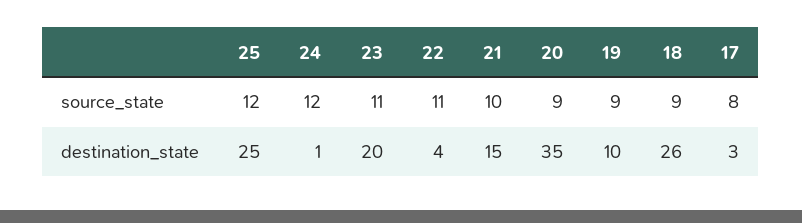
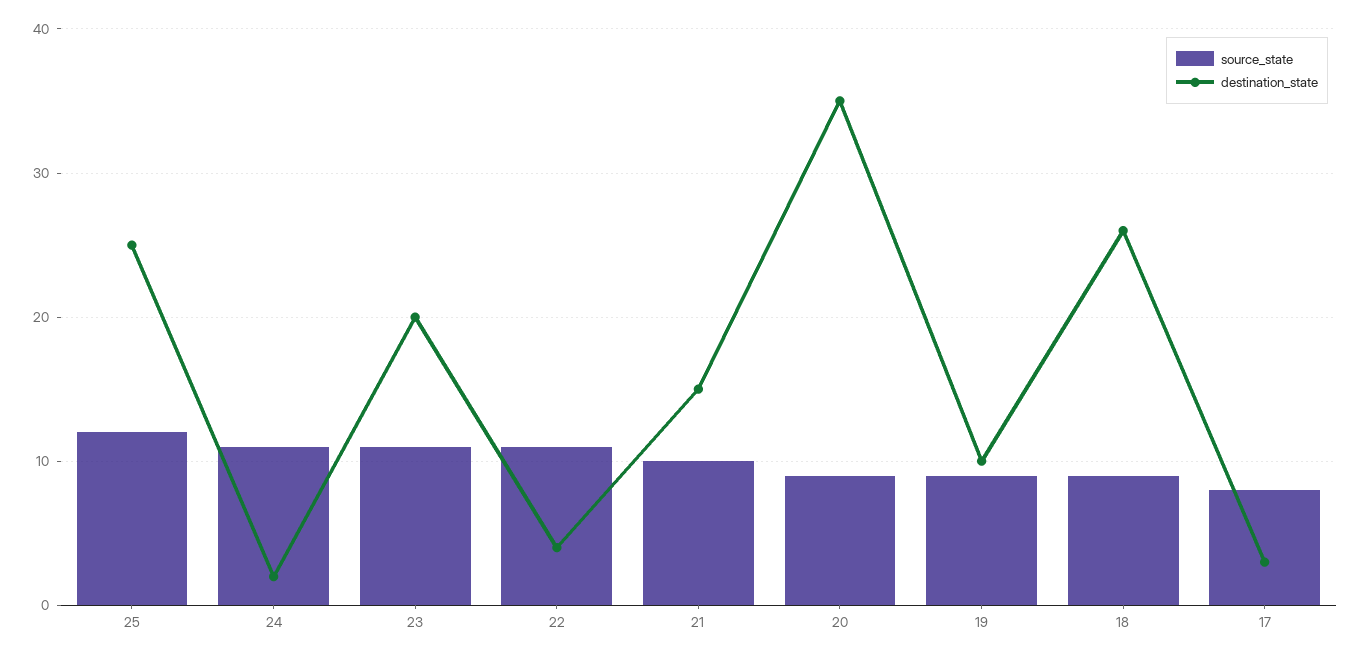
  {
    "source_state": {
      "25": 12,
-     "24": 12,
+     "24": 11,
      "23": 11,
      "22": 11,
      "21": 10,
      "20": 9,
      "19": 9,
      "18": 9,
      "17": 8
    },
    "destination_state": {
      "25": 25,
-     "24": 1,
+     "24": 2,
      "23": 20,
      "22": 4,
      "21": 15,
      "20": 35,
      "19": 10,
      "18": 26,
      "17": 3
    }
  }

